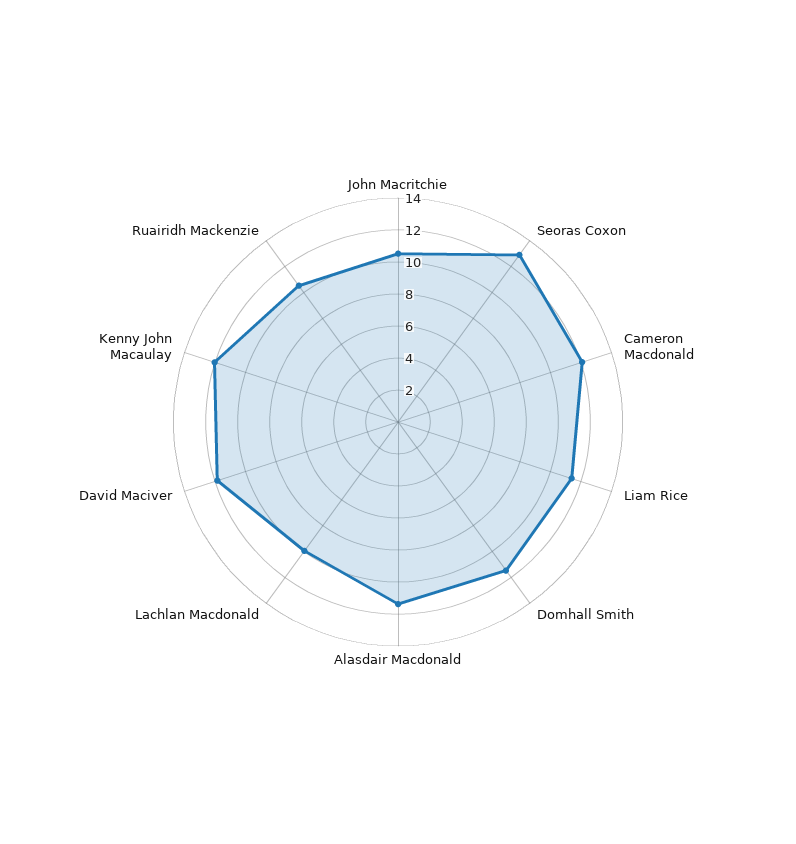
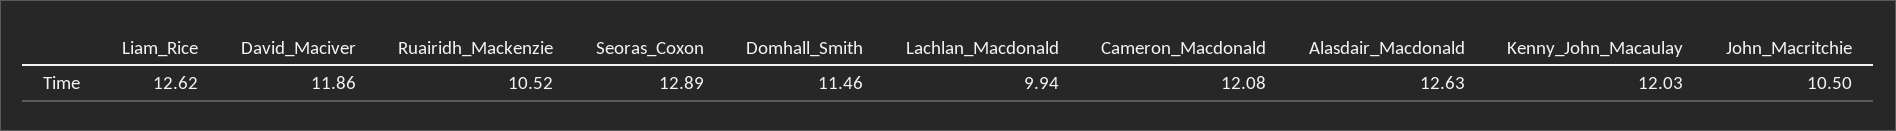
  {
    "John Macritchie": 10.5,
    "Seoras Coxon": 12.89,
    "Cameron Macdonald": 12.08,
-   "Liam Rice": 11.5,
+   "Liam Rice": 12.62,
    "Domhall Smith": 11.46,
-   "Alasdair Macdonald": 11.5,
+   "Alasdair Macdonald": 12.63,
    "Lachlan Macdonald": 9.94,
    "David Maciver": 11.86,
    "Kenny John Macaulay": 12.03,
    "Ruairidh Mackenzie": 10.52
  }

